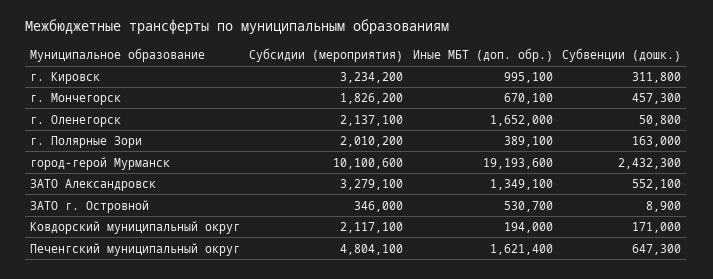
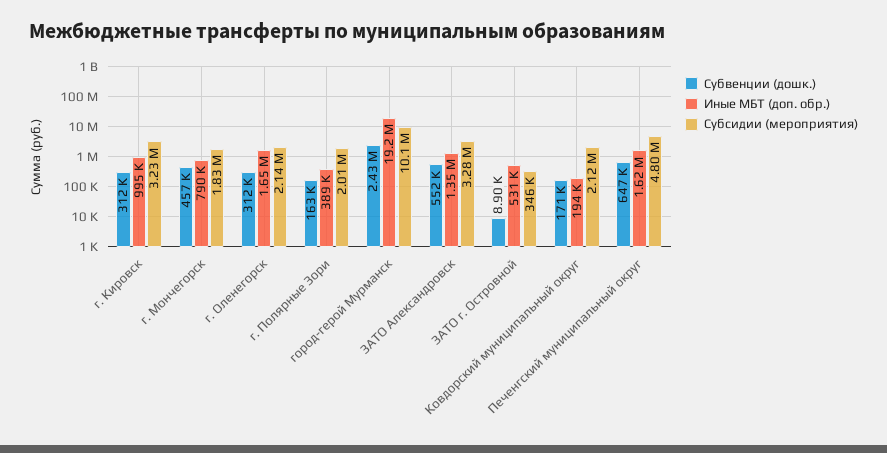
  {
    "Субсидии (мероприятия)": {
      "г. Кировск": 3234200,
      "г. Мончегорск": 1826200,
      "г. Оленегорск": 2137100,
      "г. Полярные Зори": 2010200,
      "город-герой Мурманск": 10100600,
      "ЗАТО Александровск": 3279100,
      "ЗАТО г. Островной": 346000,
      "Ковдорский муниципальный округ": 2117100,
      "Печенгский муниципальный округ": 4804100
    },
    "Иные МБТ (доп. обр.)": {
      "г. Кировск": 995100,
-     "г. Мончегорск": 670100,
+     "г. Мончегорск": 790000,
      "г. Оленегорск": 1652000,
      "г. Полярные Зори": 389100,
      "город-герой Мурманск": 19193600,
      "ЗАТО Александровск": 1349100,
      "ЗАТО г. Островной": 530700,
      "Ковдорский муниципальный округ": 194000,
      "Печенгский муниципальный округ": 1621400
    },
    "Субвенции (дошк.)": {
      "г. Кировск": 311800,
      "г. Мончегорск": 457300,
-     "г. Оленегорск": 50800,
+     "г. Оленегорск": 312000,
      "г. Полярные Зори": 163000,
      "город-герой Мурманск": 2432300,
      "ЗАТО Александровск": 552100,
      "ЗАТО г. Островной": 8900,
      "Ковдорский муниципальный округ": 171000,
      "Печенгский муниципальный округ": 647300
    }
  }

